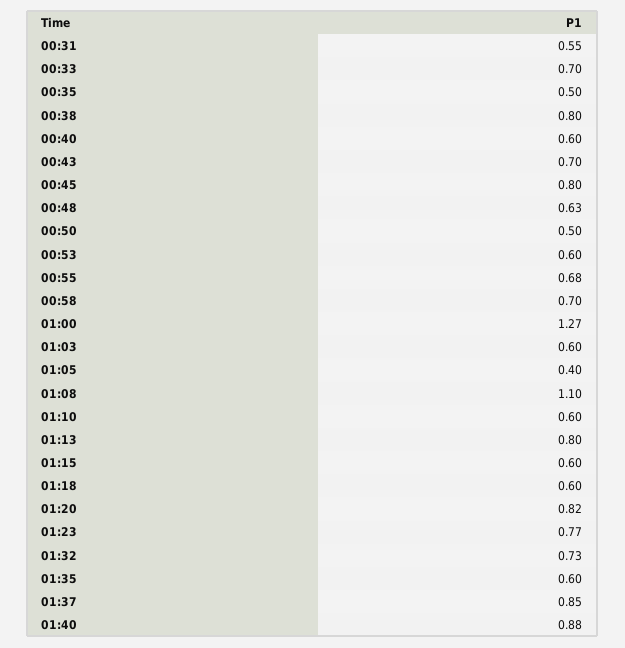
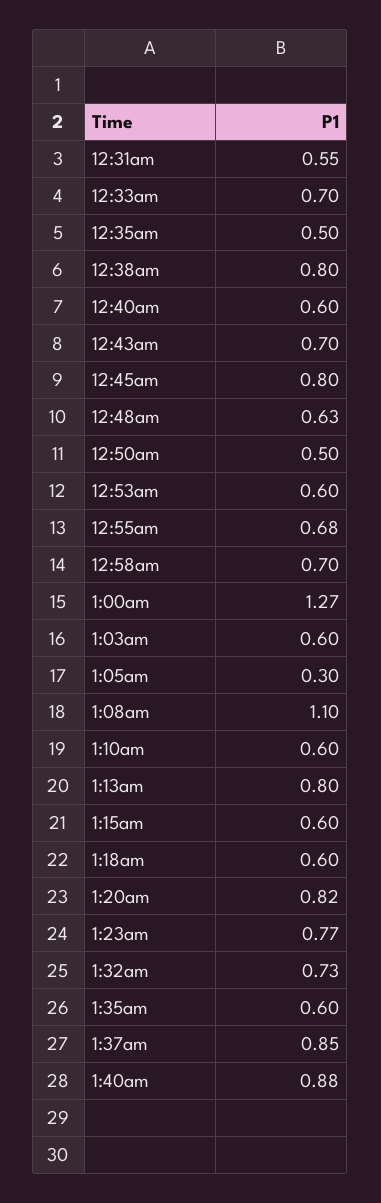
  {
    "00:31": 0.55,
    "00:33": 0.7,
    "00:35": 0.5,
    "00:38": 0.8,
    "00:40": 0.6,
    "00:43": 0.7,
    "00:45": 0.8,
    "00:48": 0.63,
    "00:50": 0.5,
    "00:53": 0.6,
    "00:55": 0.68,
    "00:58": 0.7,
    "01:00": 1.27,
    "01:03": 0.6,
-   "01:05": 0.4,
+   "01:05": 0.3,
    "01:08": 1.1,
    "01:10": 0.6,
    "01:13": 0.8,
    "01:15": 0.6,
    "01:18": 0.6,
    "01:20": 0.82,
    "01:23": 0.77,
    "01:32": 0.73,
    "01:35": 0.6,
    "01:37": 0.85,
    "01:40": 0.88
  }

